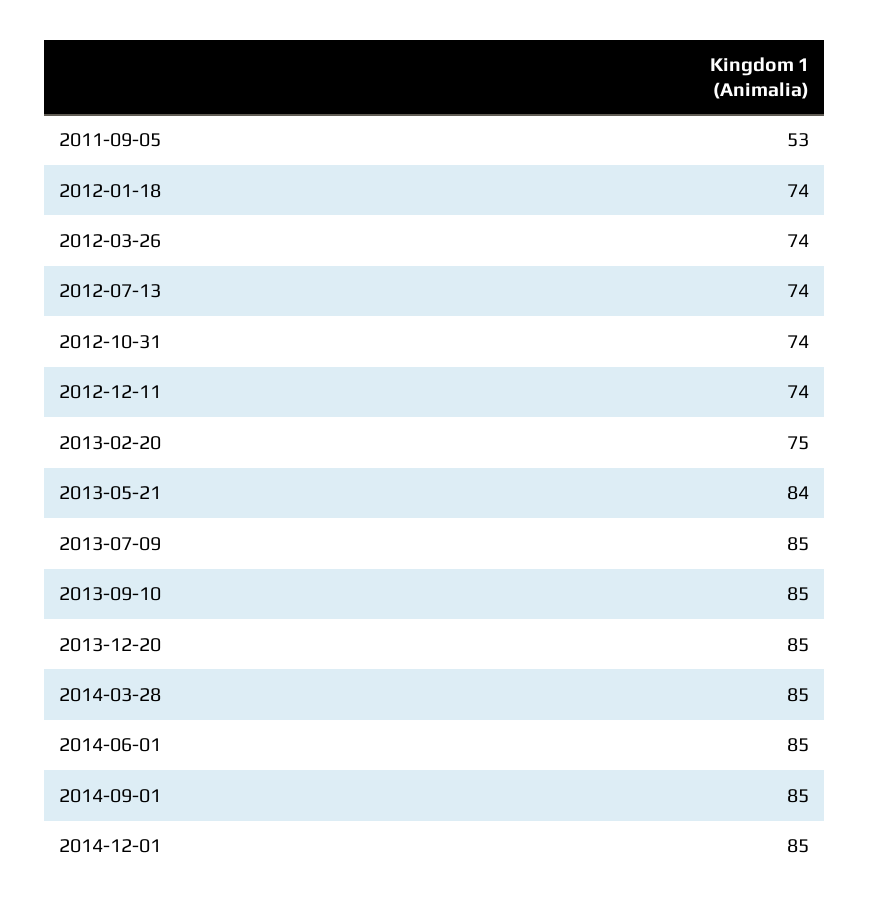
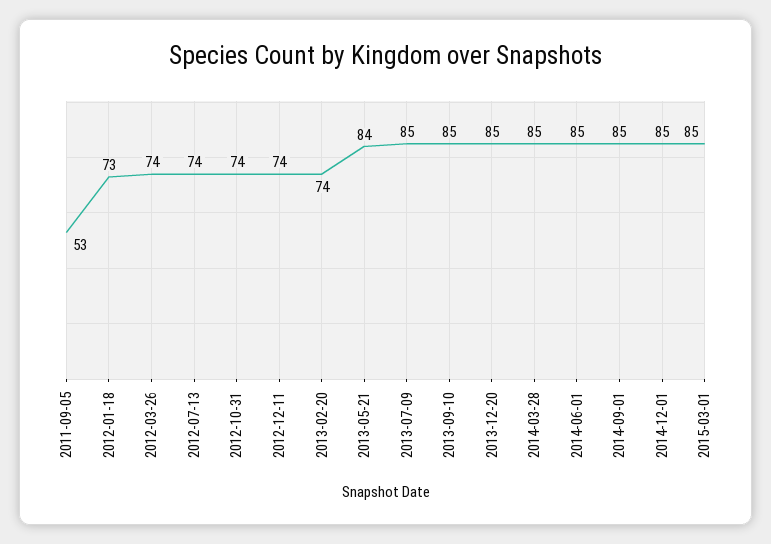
  {
    "2011-09-05": 53,
-   "2012-01-18": 74,
+   "2012-01-18": 73,
    "2012-03-26": 74,
    "2012-07-13": 74,
    "2012-10-31": 74,
    "2012-12-11": 74,
-   "2013-02-20": 75,
+   "2013-02-20": 74,
    "2013-05-21": 84,
    "2013-07-09": 85,
    "2013-09-10": 85,
    "2013-12-20": 85,
    "2014-03-28": 85,
    "2014-06-01": 85,
    "2014-09-01": 85,
-   "2014-12-01": 85
+   "2014-12-01": 85,
+   "2015-03-01": 85
  }

